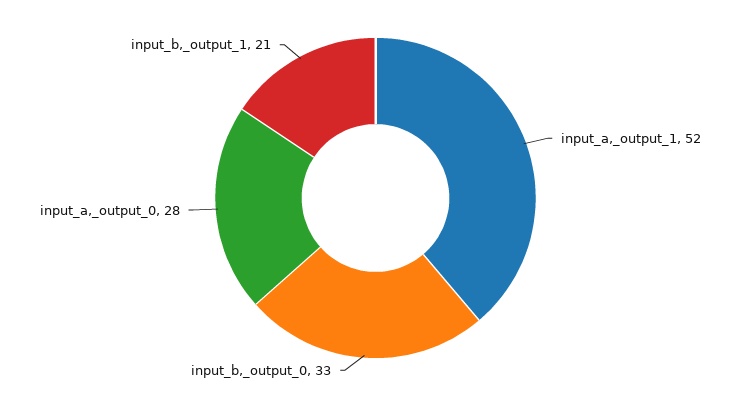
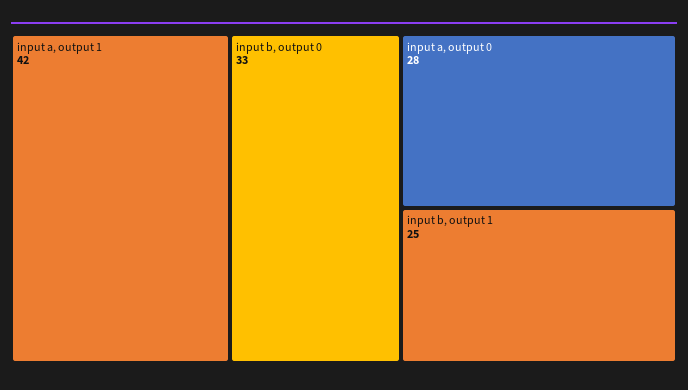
  {
-   "input_a,_output_1": 52,
+   "input_a,_output_1": 42,
    "input_b,_output_0": 33,
    "input_a,_output_0": 28,
-   "input_b,_output_1": 21
+   "input_b,_output_1": 25
  }

